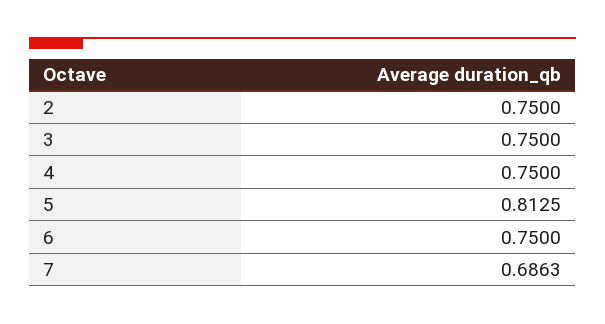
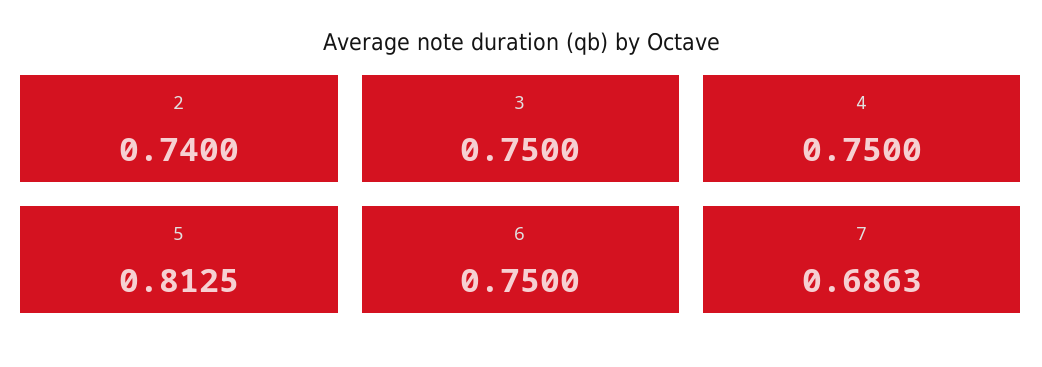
  {
-   "2": 0.75,
+   "2": 0.74,
    "3": 0.75,
    "4": 0.75,
    "5": 0.8125,
    "6": 0.75,
    "7": 0.6863
  }

